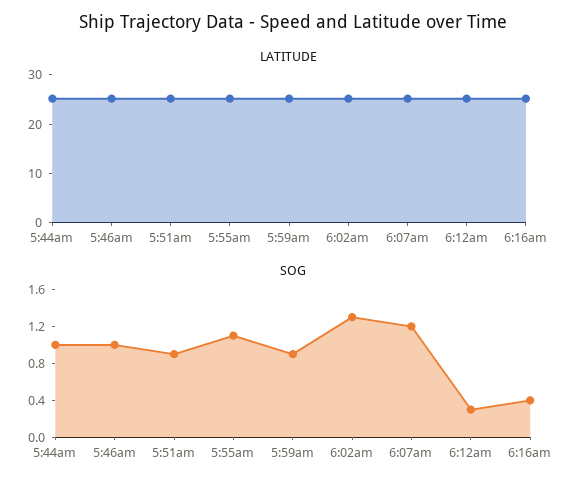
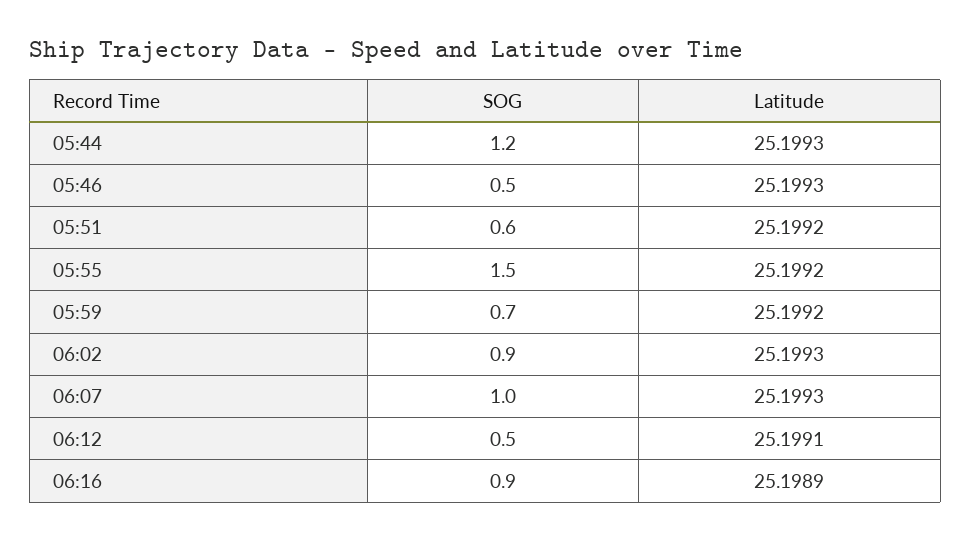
  {
    "LATITUDE": {
      "5:44am": 25.1993,
      "5:46am": 25.1993,
      "5:51am": 25.1992,
      "5:55am": 25.1992,
      "5:59am": 25.1992,
      "6:02am": 25.1993,
      "6:07am": 25.1993,
      "6:12am": 25.1991,
      "6:16am": 25.1989
    },
    "SOG": {
-     "5:44am": 1,
+     "5:44am": 1.2,
-     "5:46am": 1,
+     "5:46am": 0.5,
-     "5:51am": 0.9,
+     "5:51am": 0.6,
-     "5:55am": 1.1,
+     "5:55am": 1.5,
-     "5:59am": 0.9,
+     "5:59am": 0.7,
-     "6:02am": 1.3,
+     "6:02am": 0.9,
-     "6:07am": 1.2,
+     "6:07am": 1,
-     "6:12am": 0.3,
+     "6:12am": 0.5,
-     "6:16am": 0.4
+     "6:16am": 0.9
    }
  }

